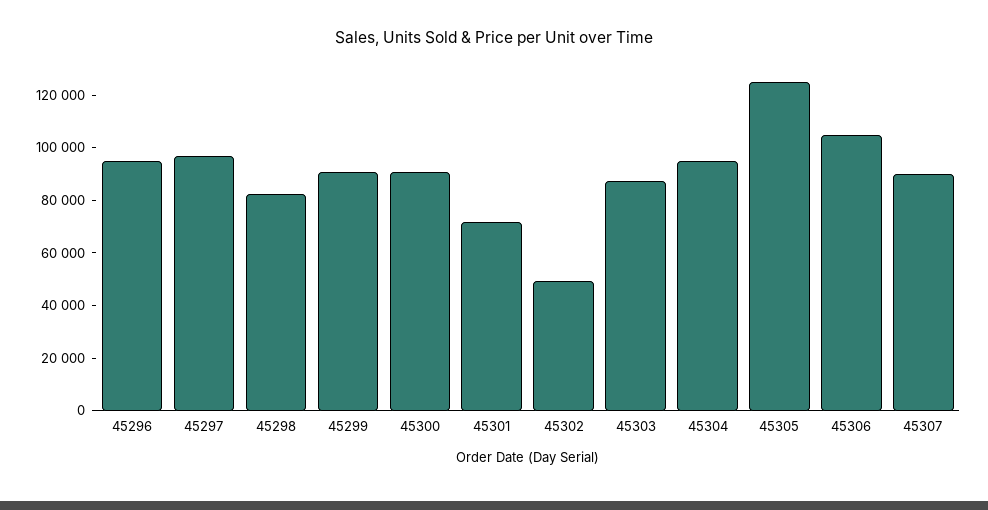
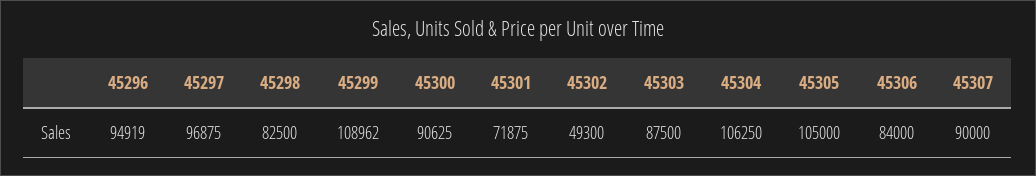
  {
    "45296": 94919,
    "45297": 96875,
    "45298": 82500,
-   "45299": 90000,
+   "45299": 108962,
    "45300": 90625,
    "45301": 71875,
    "45302": 49300,
    "45303": 87500,
-   "45304": 95000,
+   "45304": 106250,
-   "45305": 125000,
+   "45305": 105000,
-   "45306": 105000,
+   "45306": 84000,
    "45307": 90000
  }

